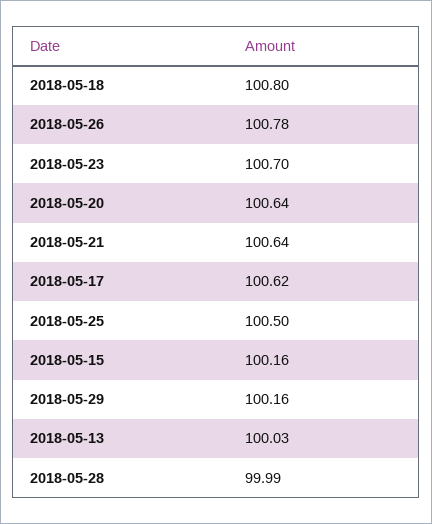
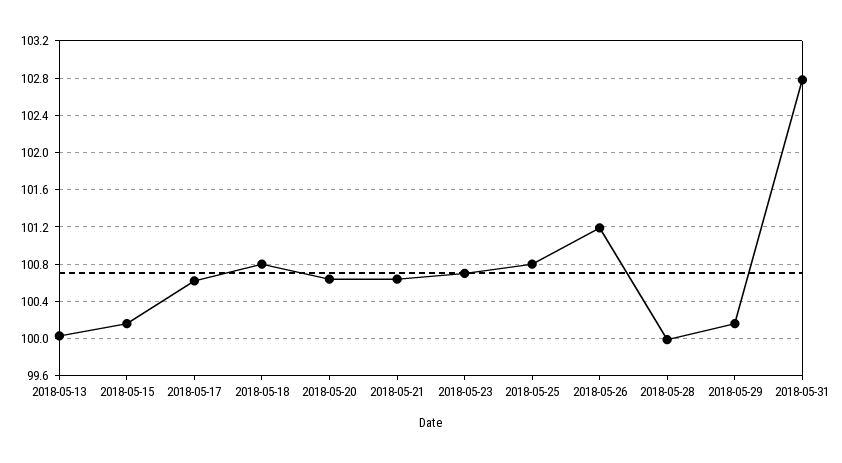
  {
    "2018-05-18": 100.8,
-   "2018-05-26": 100.78,
+   "2018-05-26": 101.2,
    "2018-05-23": 100.7,
    "2018-05-20": 100.64,
    "2018-05-21": 100.64,
    "2018-05-17": 100.62,
-   "2018-05-25": 100.5,
+   "2018-05-25": 100.8,
    "2018-05-15": 100.16,
    "2018-05-29": 100.16,
    "2018-05-13": 100.03,
-   "2018-05-28": 99.99
+   "2018-05-28": 99.99,
+   "2018-05-31": 102.8
  }

